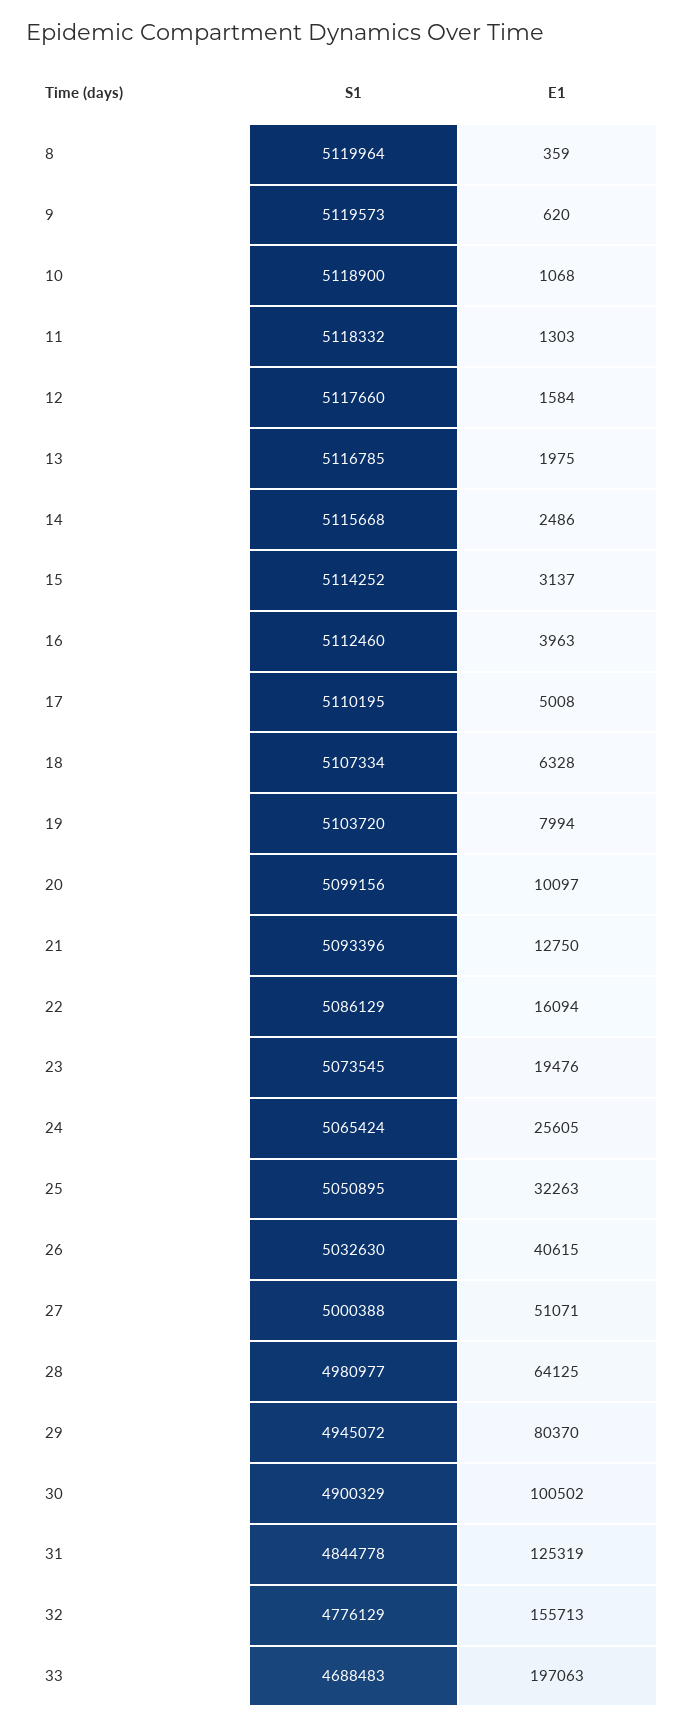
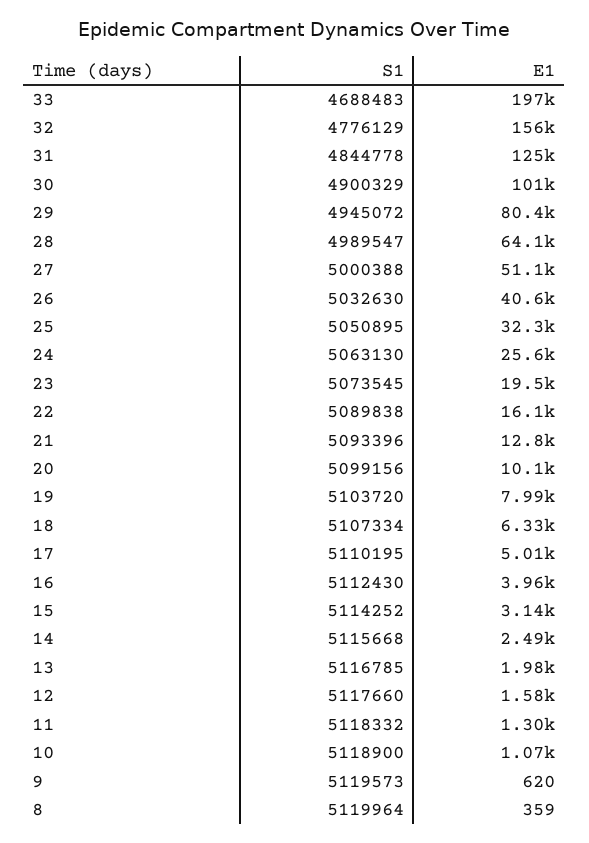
  {
    "S1": {
      "8": 5119964,
      "9": 5119573,
      "10": 5118900,
      "11": 5118332,
      "12": 5117660,
      "13": 5116785,
      "14": 5115668,
      "15": 5114252,
-     "16": 5112460,
+     "16": 5112430,
      "17": 5110195,
      "18": 5107334,
      "19": 5103720,
      "20": 5099156,
      "21": 5093396,
-     "22": 5086129,
+     "22": 5089838,
      "23": 5073545,
-     "24": 5065424,
+     "24": 5063130,
      "25": 5050895,
      "26": 5032630,
      "27": 5000388,
-     "28": 4980977,
+     "28": 4989547,
      "29": 4945072,
      "30": 4900329,
      "31": 4844778,
      "32": 4776129,
      "33": 4688483
    },
    "E1": {
      "8": 359,
      "9": 620,
      "10": 1068,
      "11": 1303,
      "12": 1584,
      "13": 1975,
      "14": 2486,
      "15": 3137,
      "16": 3963,
      "17": 5008,
      "18": 6328,
      "19": 7994,
      "20": 10097,
      "21": 12750,
      "22": 16094,
      "23": 19476,
      "24": 25605,
      "25": 32263,
      "26": 40615,
      "27": 51071,
      "28": 64125,
      "29": 80370,
      "30": 100502,
      "31": 125319,
      "32": 155713,
      "33": 197063
    }
  }

